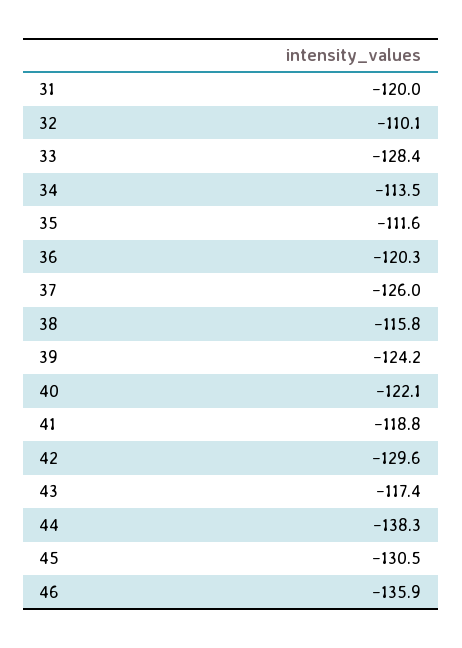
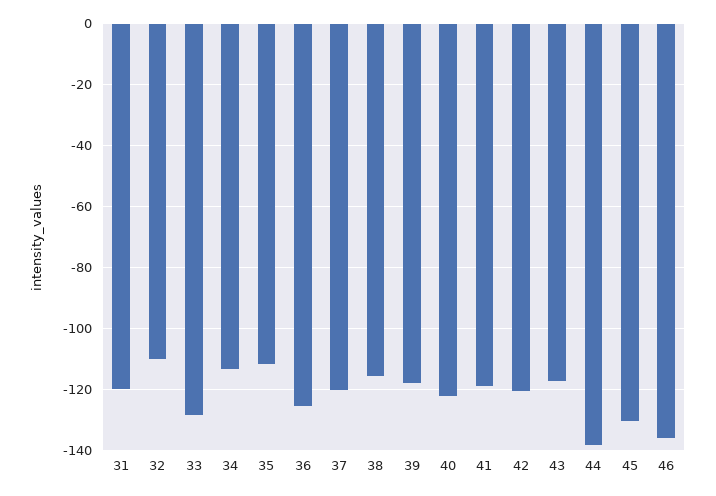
  {
    "31": -120,
    "32": -110.1,
    "33": -128.4,
    "34": -113.5,
    "35": -111.6,
-   "36": -120.3,
+   "36": -126,
-   "37": -126,
+   "37": -120,
    "38": -115.8,
-   "39": -124.2,
+   "39": -118,
    "40": -122.1,
    "41": -118.8,
-   "42": -129.6,
+   "42": -120,
    "43": -117.4,
    "44": -138.3,
    "45": -130.5,
    "46": -135.9
  }

